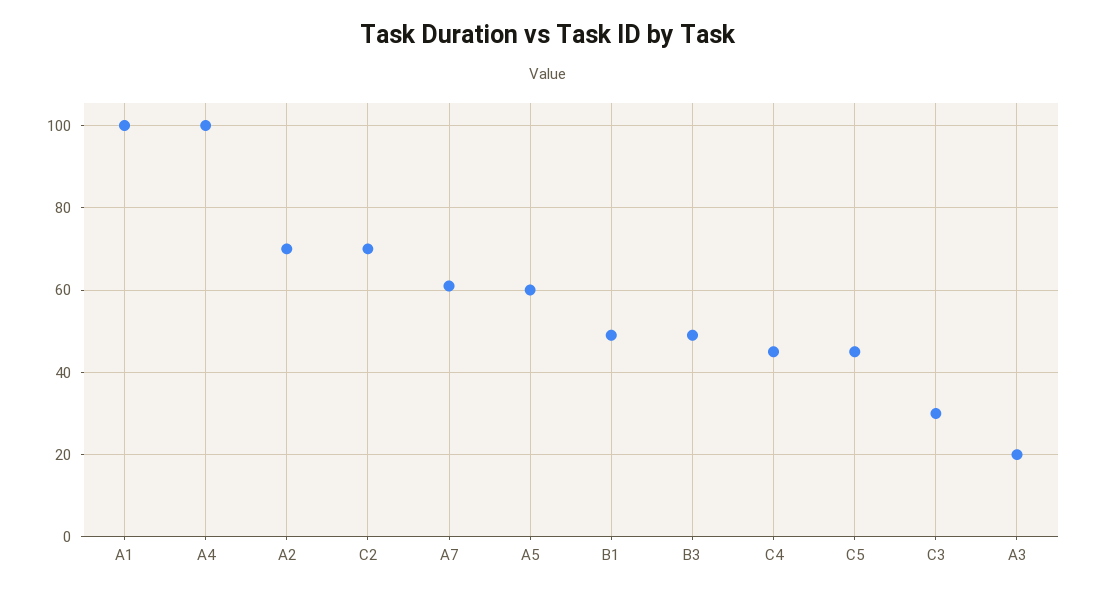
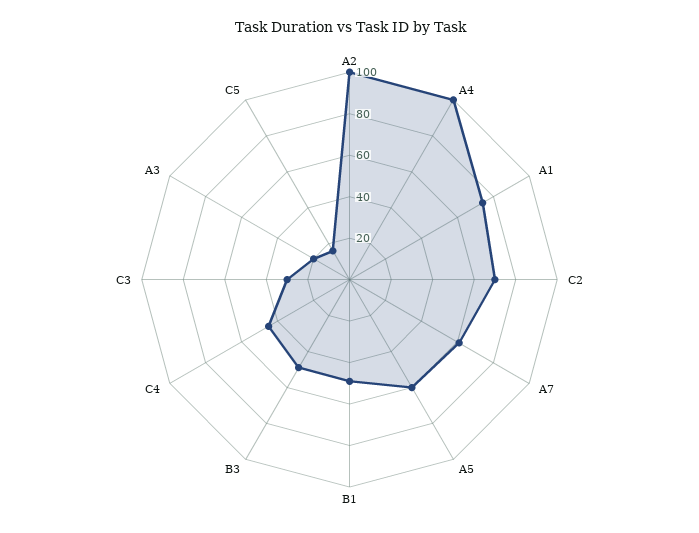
  {
-   "A1": 100,
+   "A1": 75,
    "A4": 100,
-   "A2": 70,
+   "A2": 100,
    "C2": 70,
    "A7": 60,
    "A5": 60,
    "B1": 50,
    "B3": 50,
    "C4": 45,
-   "C5": 45,
+   "C5": 15,
    "C3": 30,
    "A3": 20
  }

